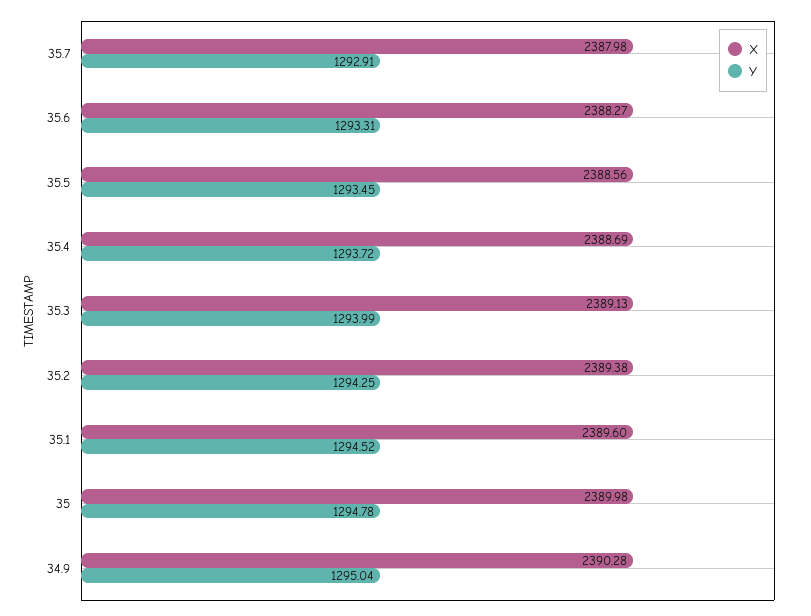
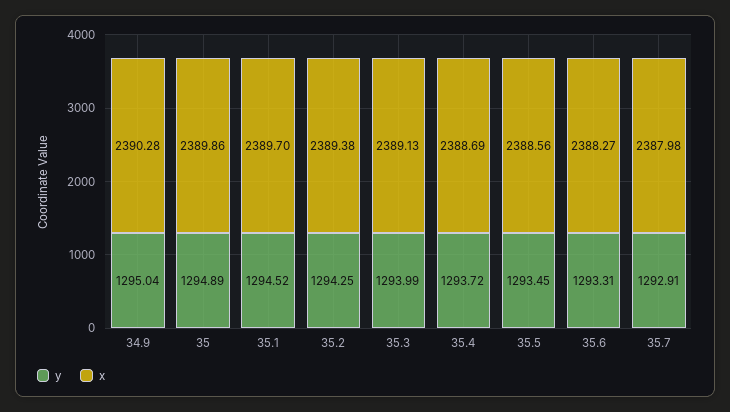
  {
    "X": {
      "35.7": 2387.98,
      "35.6": 2388.27,
      "35.5": 2388.56,
      "35.4": 2388.69,
      "35.3": 2389.13,
      "35.2": 2389.38,
-     "35.1": 2389.6,
+     "35.1": 2389.7,
-     "35": 2389.98,
+     "35": 2389.86,
      "34.9": 2390.28
    },
    "Y": {
      "35.7": 1292.91,
      "35.6": 1293.31,
      "35.5": 1293.45,
      "35.4": 1293.72,
      "35.3": 1293.99,
      "35.2": 1294.25,
      "35.1": 1294.52,
-     "35": 1294.78,
+     "35": 1294.89,
      "34.9": 1295.04
    }
  }

